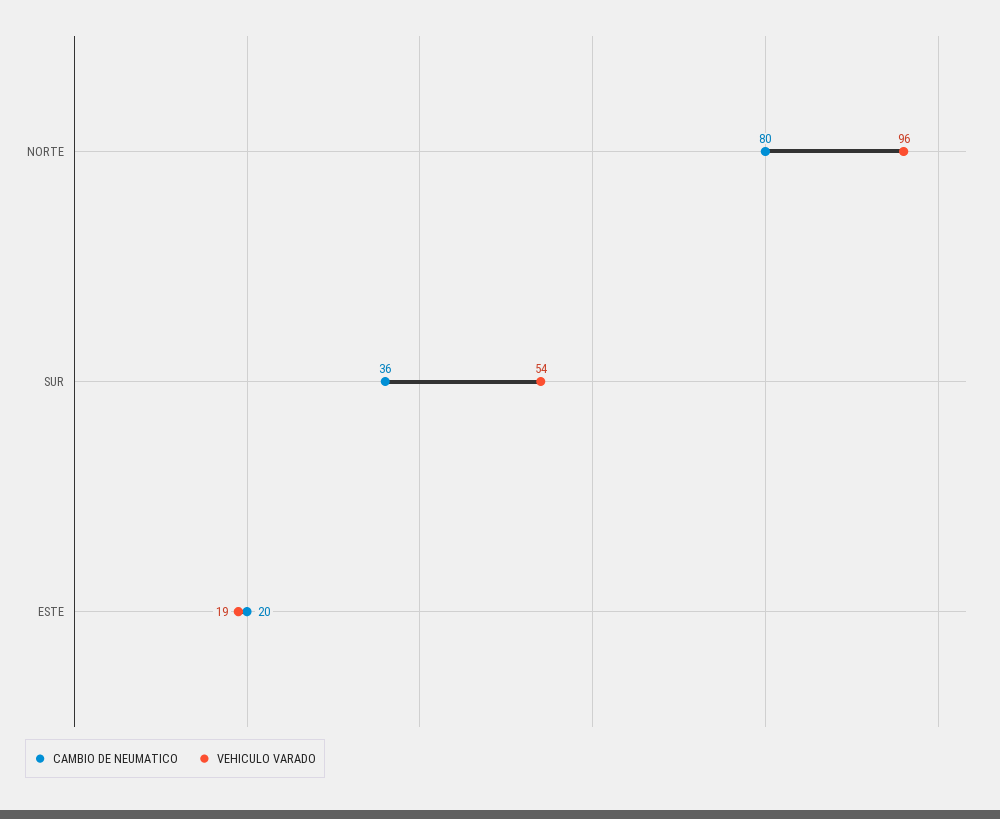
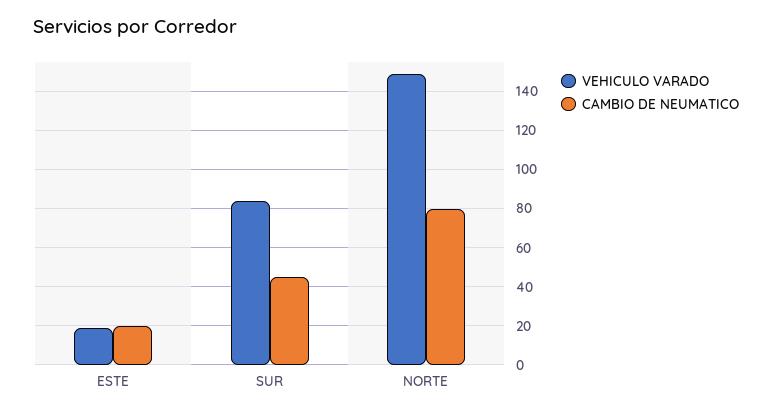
  {
    "CAMBIO DE NEUMATICO": {
      "NORTE": 80,
-     "SUR": 36,
+     "SUR": 45,
      "ESTE": 20
    },
    "VEHICULO VARADO": {
-     "NORTE": 96,
+     "NORTE": 150,
-     "SUR": 54,
+     "SUR": 85,
      "ESTE": 19
    }
  }

